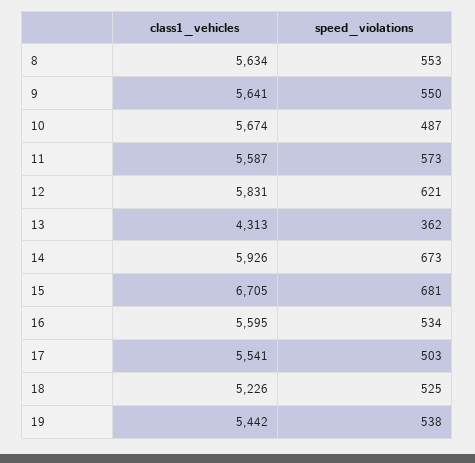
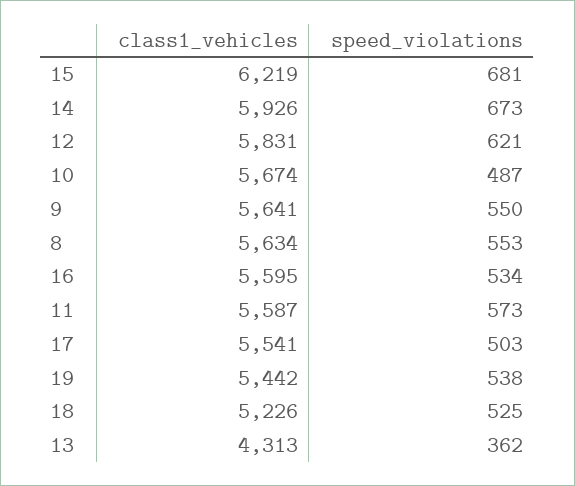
  {
    "class1_vehicles": {
      "8": 5634,
      "9": 5641,
      "10": 5674,
      "11": 5587,
      "12": 5831,
      "13": 4313,
      "14": 5926,
-     "15": 6705,
+     "15": 6219,
      "16": 5595,
      "17": 5541,
      "18": 5226,
      "19": 5442
    },
    "speed_violations": {
      "8": 553,
      "9": 550,
      "10": 487,
      "11": 573,
      "12": 621,
      "13": 362,
      "14": 673,
      "15": 681,
      "16": 534,
      "17": 503,
      "18": 525,
      "19": 538
    }
  }

